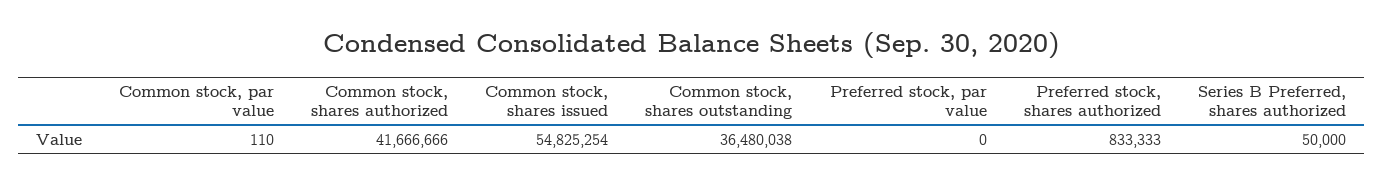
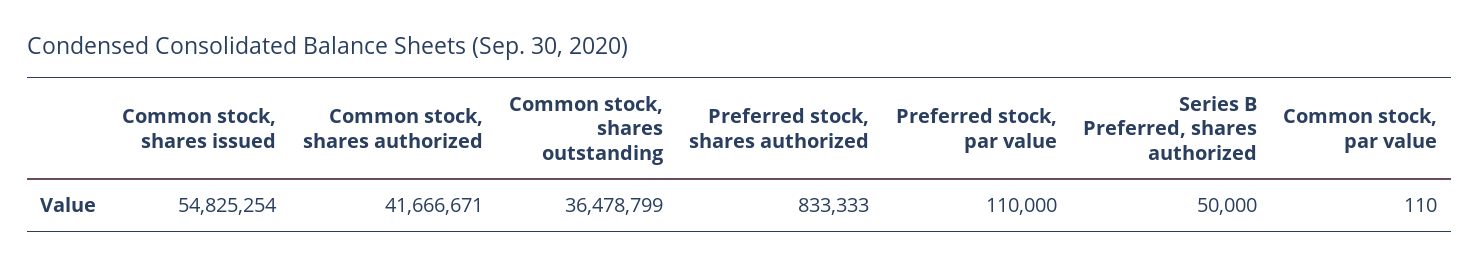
  {
    "Common stock, par value": 110,
-   "Common stock, shares authorized": 41666666,
+   "Common stock, shares authorized": 41666671,
    "Common stock, shares issued": 54825254,
-   "Common stock, shares outstanding": 36480038,
+   "Common stock, shares outstanding": 36478799,
-   "Preferred stock, par value": 0,
+   "Preferred stock, par value": 110000,
    "Preferred stock, shares authorized": 833333,
    "Series B Preferred, shares authorized": 50000
  }

